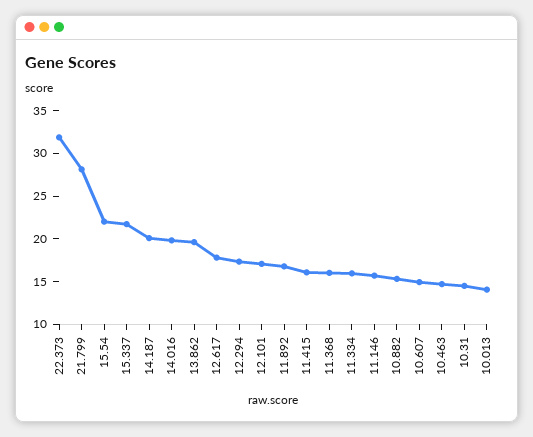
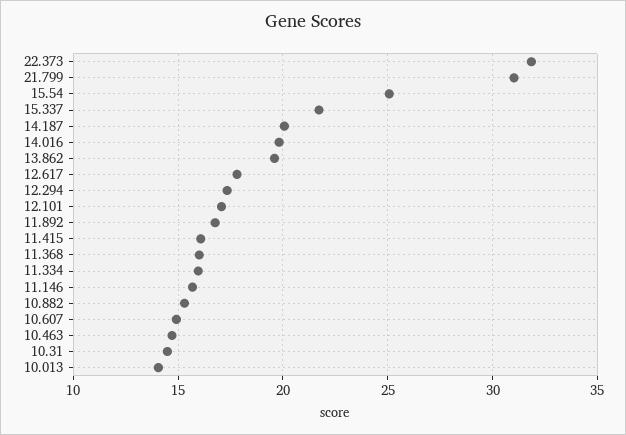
  {
    "22.373": 32,
-   "21.799": 28,
+   "21.799": 31,
-   "15.54": 22,
+   "15.54": 25,
    "15.337": 21.5,
    "14.187": 20,
    "14.016": 20,
    "13.862": 19.5,
    "12.617": 18,
    "12.294": 17.5,
    "12.101": 17,
    "11.892": 17,
    "11.415": 16,
    "11.368": 16,
    "11.334": 16,
    "11.146": 15.5,
    "10.882": 15.5,
    "10.607": 15,
    "10.463": 14.5,
    "10.31": 14.5,
    "10.013": 14
  }

